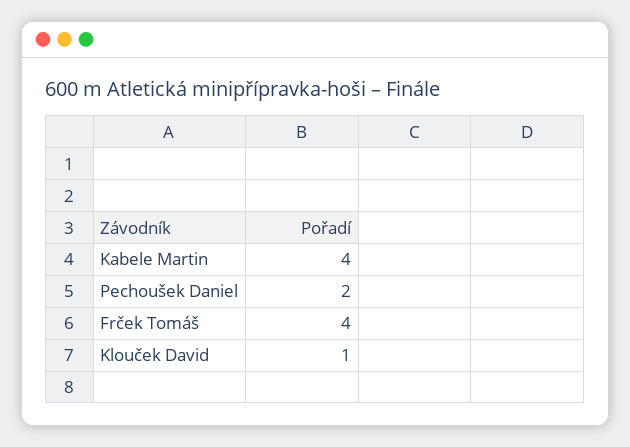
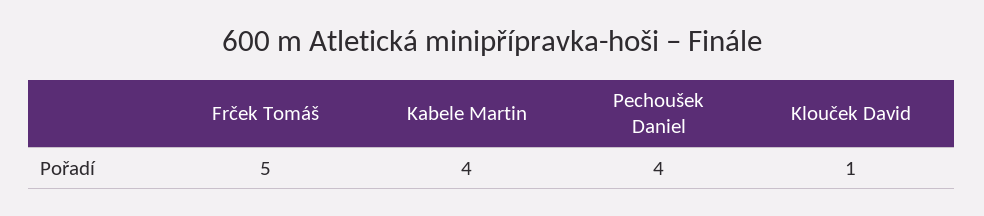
  {
    "Kabele Martin": 4,
-   "Pechoušek Daniel": 2,
+   "Pechoušek Daniel": 4,
-   "Frček Tomáš": 4,
+   "Frček Tomáš": 5,
    "Klouček David": 1
  }

